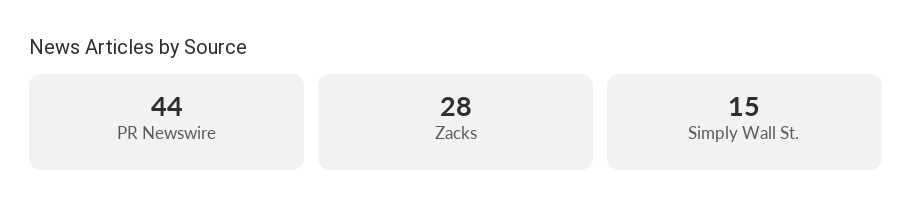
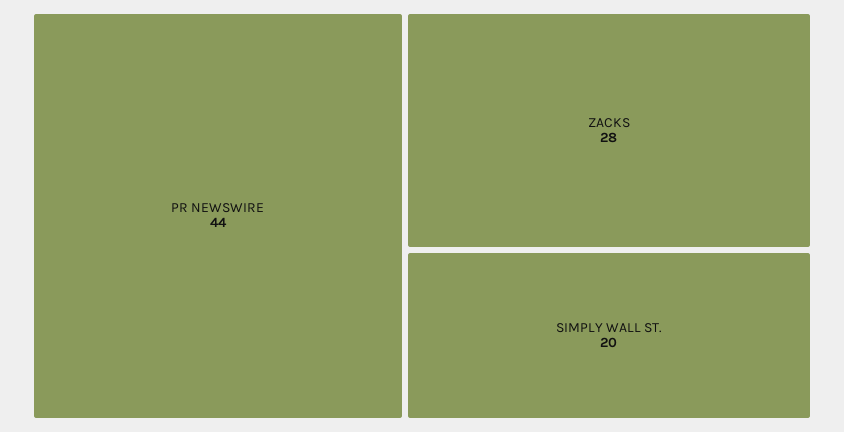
  {
    "PR Newswire": 44,
    "Zacks": 28,
-   "Simply Wall St.": 15
+   "Simply Wall St.": 20
  }

